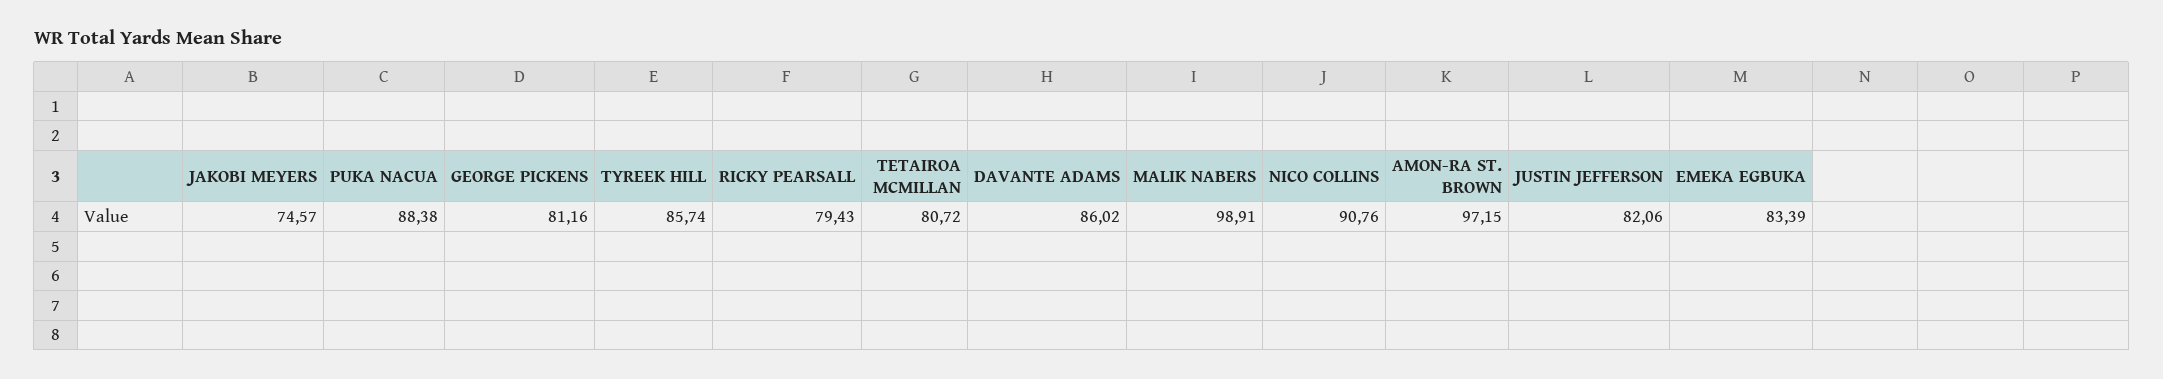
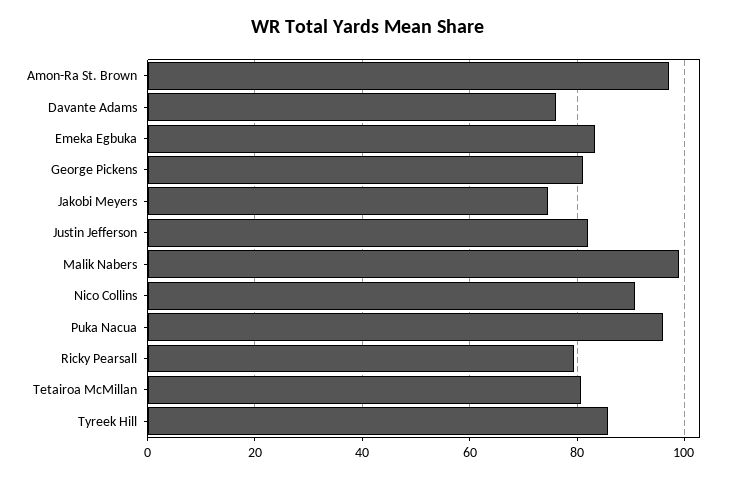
  {
    "JAKOBI MEYERS": 74.57,
-   "PUKA NACUA": 88.38,
+   "PUKA NACUA": 96,
    "GEORGE PICKENS": 81.16,
    "TYREEK HILL": 85.74,
    "RICKY PEARSALL": 79.43,
    "TETAIROA MCMILLAN": 80.72,
-   "DAVANTE ADAMS": 86.02,
+   "DAVANTE ADAMS": 76,
    "MALIK NABERS": 98.91,
    "NICO COLLINS": 90.76,
    "AMON-RA ST. BROWN": 97.15,
    "JUSTIN JEFFERSON": 82.06,
    "EMEKA EGBUKA": 83.39
  }

